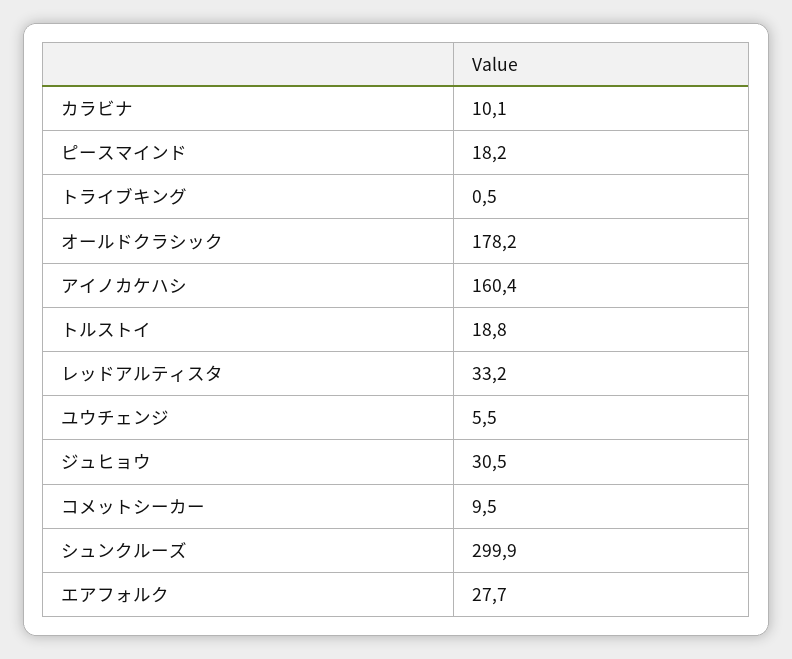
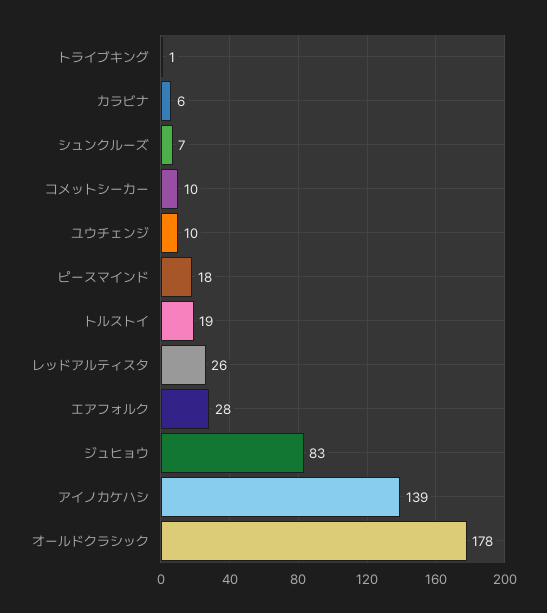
  {
-   "カラビナ": 10.1,
+   "カラビナ": 6,
    "ピースマインド": 18.2,
    "トライブキング": 0.5,
    "オールドクラシック": 178.2,
-   "アイノカケハシ": 160.4,
+   "アイノカケハシ": 139,
    "トルストイ": 18.8,
-   "レッドアルティスタ": 33.2,
+   "レッドアルティスタ": 26,
-   "ユウチェンジ": 5.5,
+   "ユウチェンジ": 10,
-   "ジュヒョウ": 30.5,
+   "ジュヒョウ": 83,
    "コメットシーカー": 9.5,
-   "シュンクルーズ": 299.9,
+   "シュンクルーズ": 7,
    "エアフォルク": 27.7
  }

